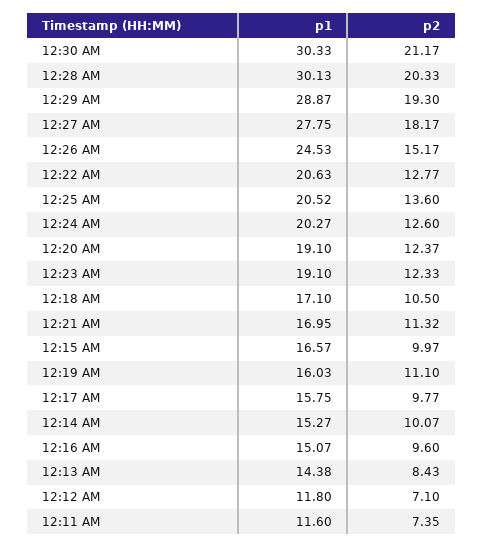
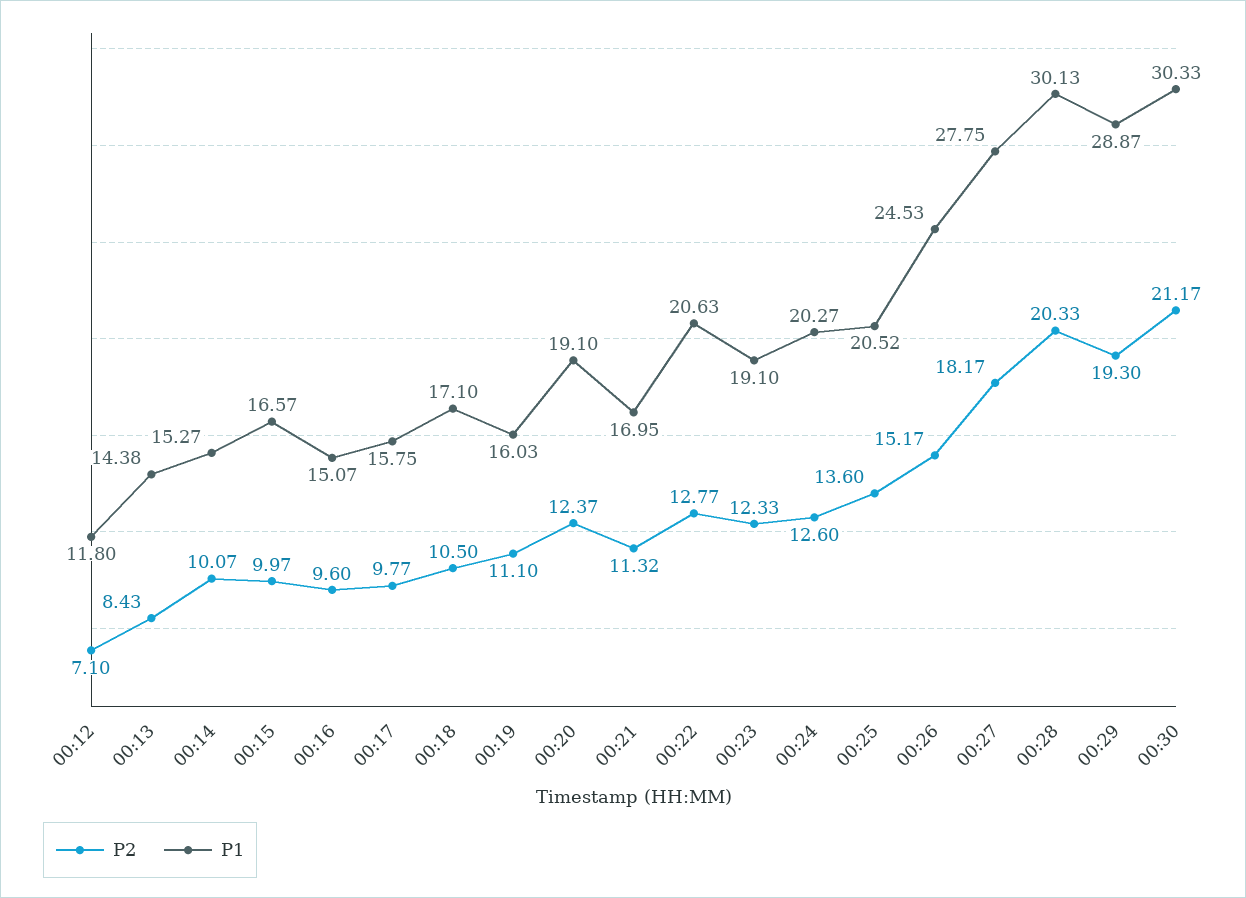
  {
    "p1": {
      "12:30 AM": 30.33,
      "12:28 AM": 30.13,
      "12:29 AM": 28.87,
      "12:27 AM": 27.75,
      "12:26 AM": 24.53,
      "12:22 AM": 20.63,
      "12:25 AM": 20.52,
      "12:24 AM": 20.27,
      "12:20 AM": 19.1,
      "12:23 AM": 19.1,
      "12:18 AM": 17.1,
      "12:21 AM": 16.95,
      "12:15 AM": 16.57,
      "12:19 AM": 16.03,
      "12:17 AM": 15.75,
      "12:14 AM": 15.27,
      "12:16 AM": 15.07,
      "12:13 AM": 14.38,
-     "12:12 AM": 11.8,
+     "12:12 AM": 11.8
-     "12:11 AM": 11.6
    },
    "p2": {
      "12:30 AM": 21.17,
      "12:28 AM": 20.33,
      "12:29 AM": 19.3,
      "12:27 AM": 18.17,
      "12:26 AM": 15.17,
      "12:22 AM": 12.77,
      "12:25 AM": 13.6,
      "12:24 AM": 12.6,
      "12:20 AM": 12.37,
      "12:23 AM": 12.33,
      "12:18 AM": 10.5,
      "12:21 AM": 11.32,
      "12:15 AM": 9.97,
      "12:19 AM": 11.1,
      "12:17 AM": 9.77,
      "12:14 AM": 10.07,
      "12:16 AM": 9.6,
      "12:13 AM": 8.43,
-     "12:12 AM": 7.1,
+     "12:12 AM": 7.1
-     "12:11 AM": 7.35
    }
  }

